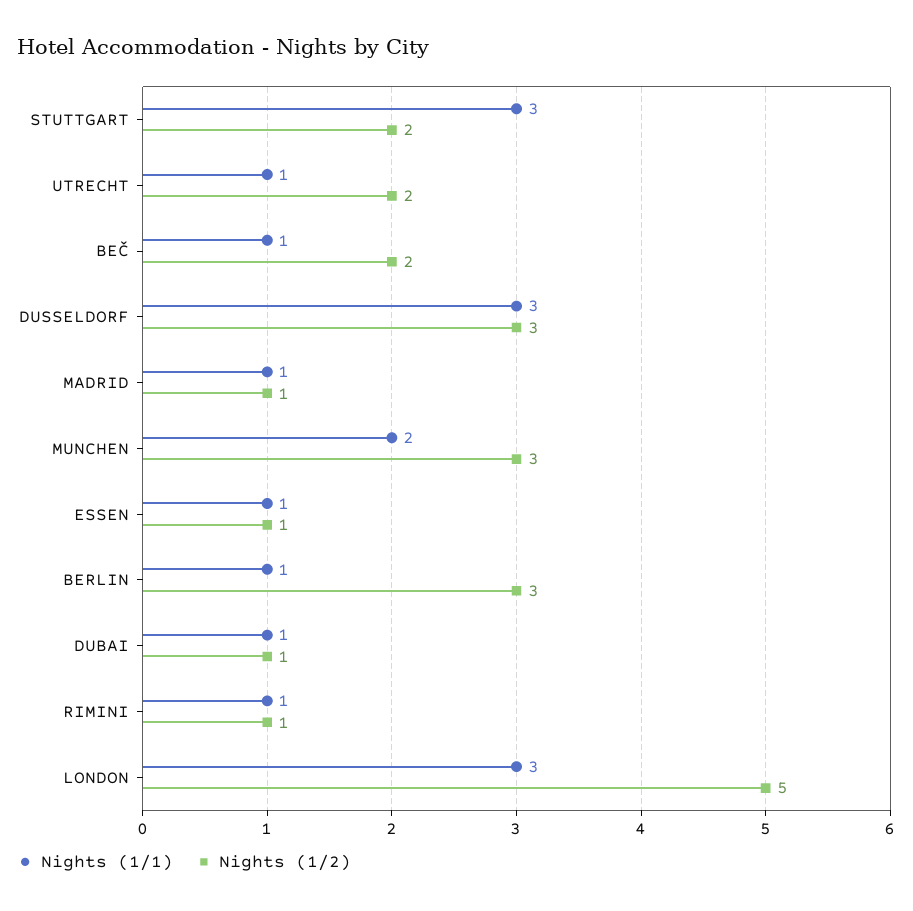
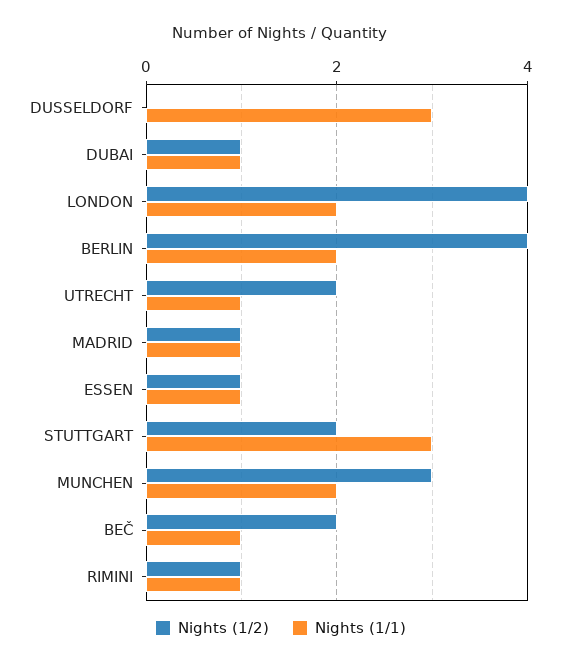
  {
    "Nights (1/1)": {
      "STUTTGART": 3,
      "UTRECHT": 1,
      "BEČ": 1,
      "DUSSELDORF": 3,
      "MADRID": 1,
      "MUNCHEN": 2,
      "ESSEN": 1,
-     "BERLIN": 1,
+     "BERLIN": 2,
      "DUBAI": 1,
      "RIMINI": 1,
-     "LONDON": 3
+     "LONDON": 2
    },
    "Nights (1/2)": {
      "STUTTGART": 2,
      "UTRECHT": 2,
      "BEČ": 2,
-     "DUSSELDORF": 3,
+     "DUSSELDORF": 0,
      "MADRID": 1,
      "MUNCHEN": 3,
      "ESSEN": 1,
-     "BERLIN": 3,
+     "BERLIN": 4,
      "DUBAI": 1,
      "RIMINI": 1,
-     "LONDON": 5
+     "LONDON": 4
    }
  }

